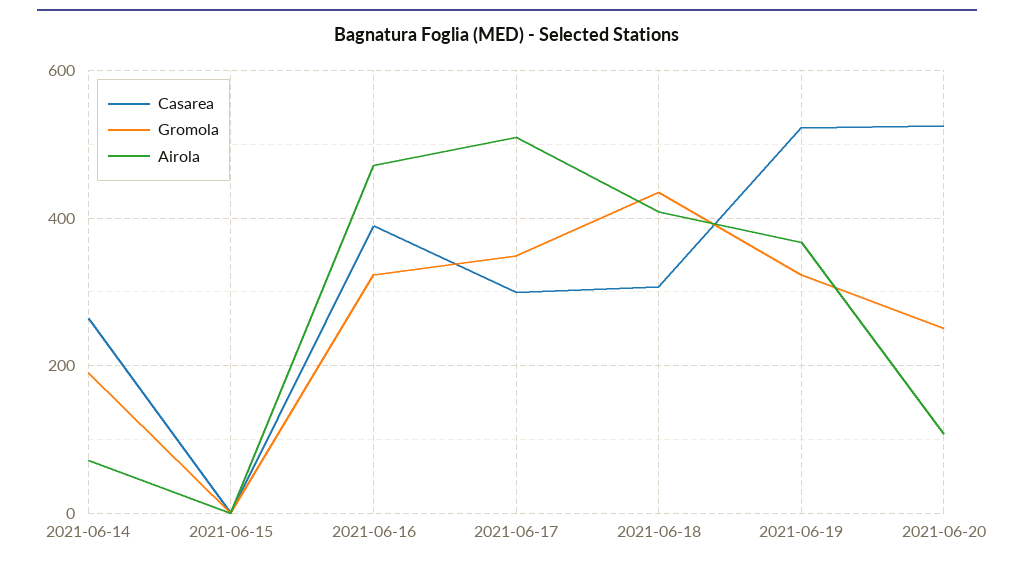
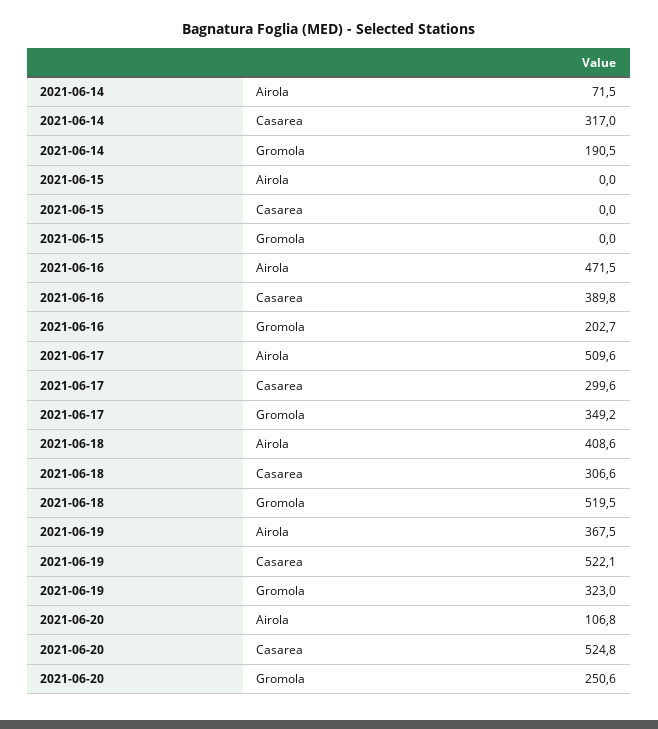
  {
    "Casarea": {
-     "2021-06-14": 260,
+     "2021-06-14": 317,
      "2021-06-15": 0,
      "2021-06-16": 389.8,
      "2021-06-17": 299.6,
      "2021-06-18": 306.6,
      "2021-06-19": 522.1,
      "2021-06-20": 524.8
    },
    "Gromola": {
      "2021-06-14": 190.5,
      "2021-06-15": 0,
-     "2021-06-16": 320,
+     "2021-06-16": 202.7,
      "2021-06-17": 349.2,
-     "2021-06-18": 440,
+     "2021-06-18": 519.5,
      "2021-06-19": 323,
      "2021-06-20": 250.6
    },
    "Airola": {
      "2021-06-14": 71.5,
      "2021-06-15": 0,
      "2021-06-16": 471.5,
      "2021-06-17": 509.6,
      "2021-06-18": 408.6,
      "2021-06-19": 367.5,
      "2021-06-20": 106.8
    }
  }

